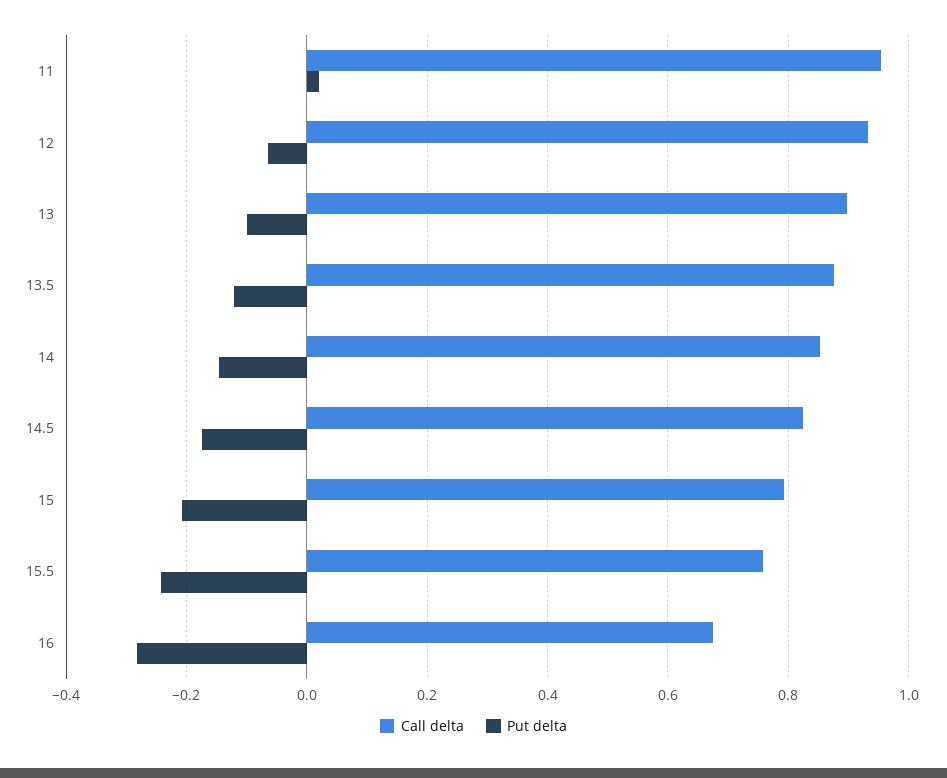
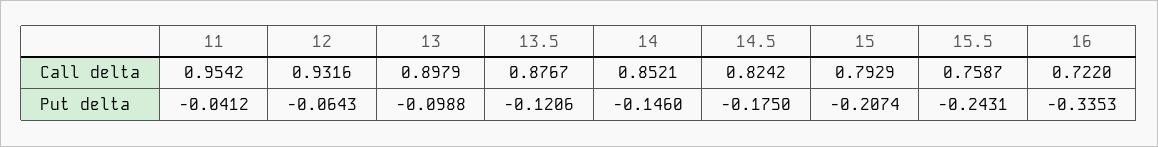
  {
    "Call delta": {
      "11": 0.9542,
      "12": 0.9316,
      "13": 0.8979,
      "13.5": 0.8767,
      "14": 0.8521,
      "14.5": 0.8242,
      "15": 0.7929,
      "15.5": 0.7587,
-     "16": 0.68
+     "16": 0.722
    },
    "Put delta": {
-     "11": 0.02,
+     "11": -0.0412,
      "12": -0.0643,
      "13": -0.0988,
      "13.5": -0.1206,
      "14": -0.146,
      "14.5": -0.175,
      "15": -0.2074,
      "15.5": -0.2431,
-     "16": -0.28
+     "16": -0.3353
    }
  }

